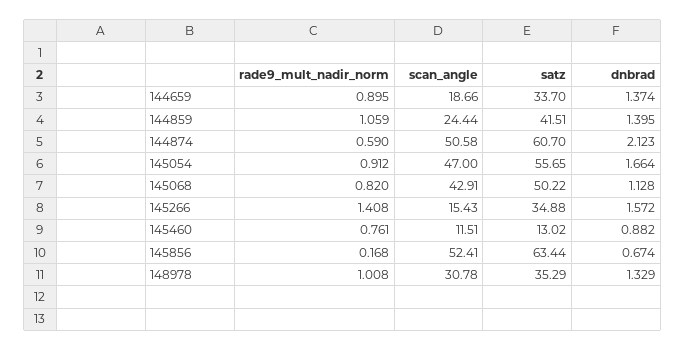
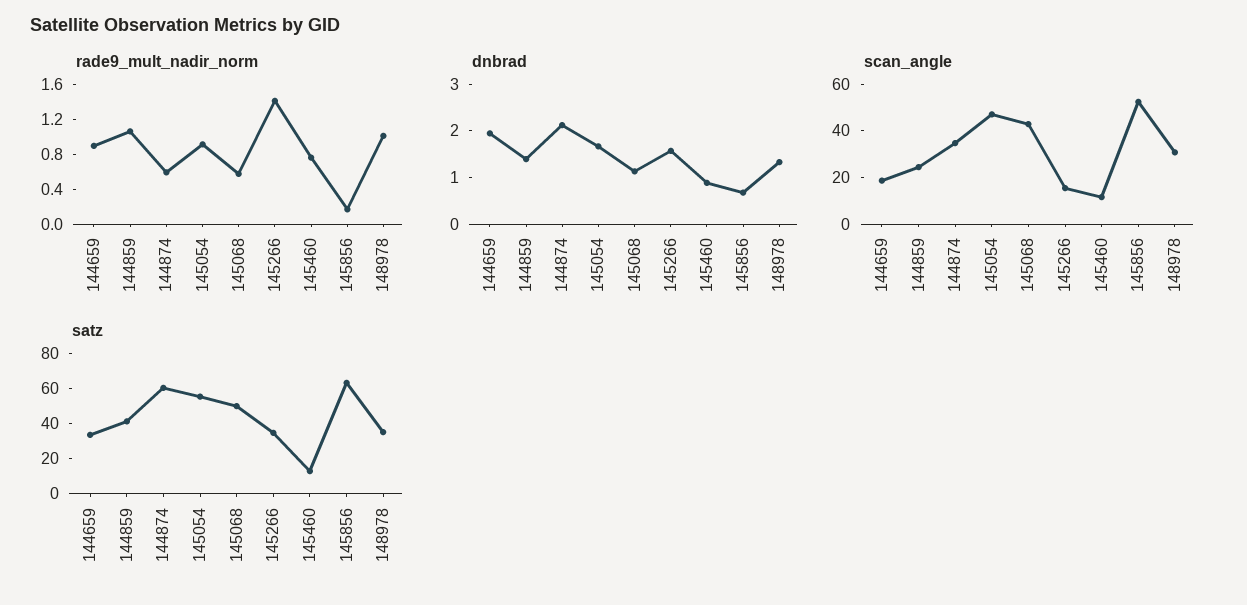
  {
    "rade9_mult_nadir_norm": {
      "144659": 0.895,
      "144859": 1.059,
      "144874": 0.59,
      "145054": 0.912,
-     "145068": 0.82,
+     "145068": 0.6,
      "145266": 1.408,
      "145460": 0.761,
      "145856": 0.168,
      "148978": 1.008
    },
    "scan_angle": {
      "144659": 18.66,
      "144859": 24.44,
-     "144874": 50.58,
+     "144874": 35,
      "145054": 47,
      "145068": 42.91,
      "145266": 15.43,
      "145460": 11.51,
      "145856": 52.41,
      "148978": 30.78
    },
    "satz": {
      "144659": 33.7,
      "144859": 41.51,
      "144874": 60.7,
      "145054": 55.65,
      "145068": 50.22,
      "145266": 34.88,
      "145460": 13.02,
      "145856": 63.44,
      "148978": 35.29
    },
    "dnbrad": {
-     "144659": 1.374,
+     "144659": 2,
      "144859": 1.395,
      "144874": 2.123,
      "145054": 1.664,
      "145068": 1.128,
      "145266": 1.572,
      "145460": 0.882,
      "145856": 0.674,
      "148978": 1.329
    }
  }

